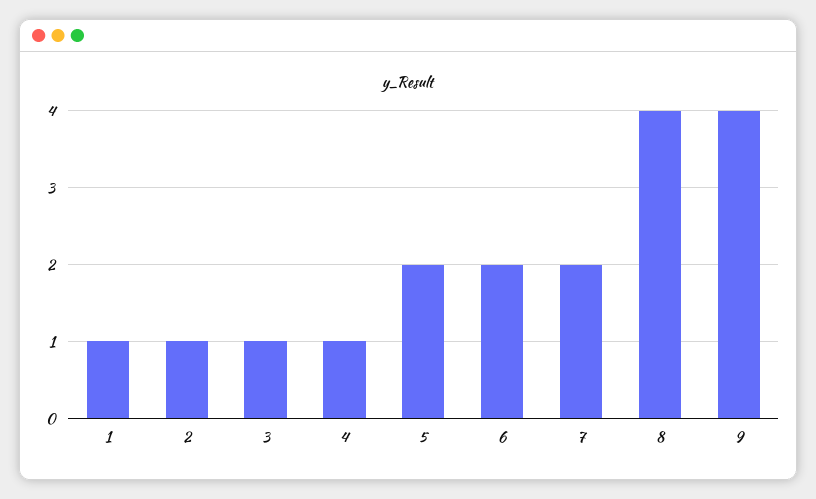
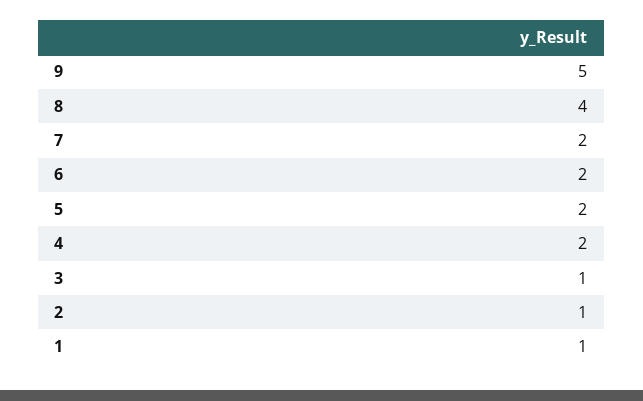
  {
    "1": 1,
    "2": 1,
    "3": 1,
-   "4": 1,
+   "4": 2,
    "5": 2,
    "6": 2,
    "7": 2,
    "8": 4,
-   "9": 4
+   "9": 5
  }

